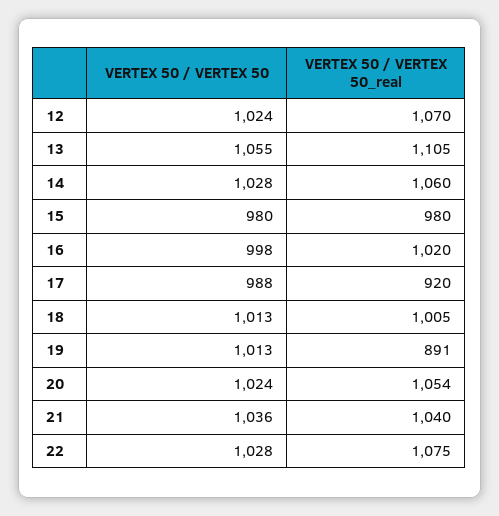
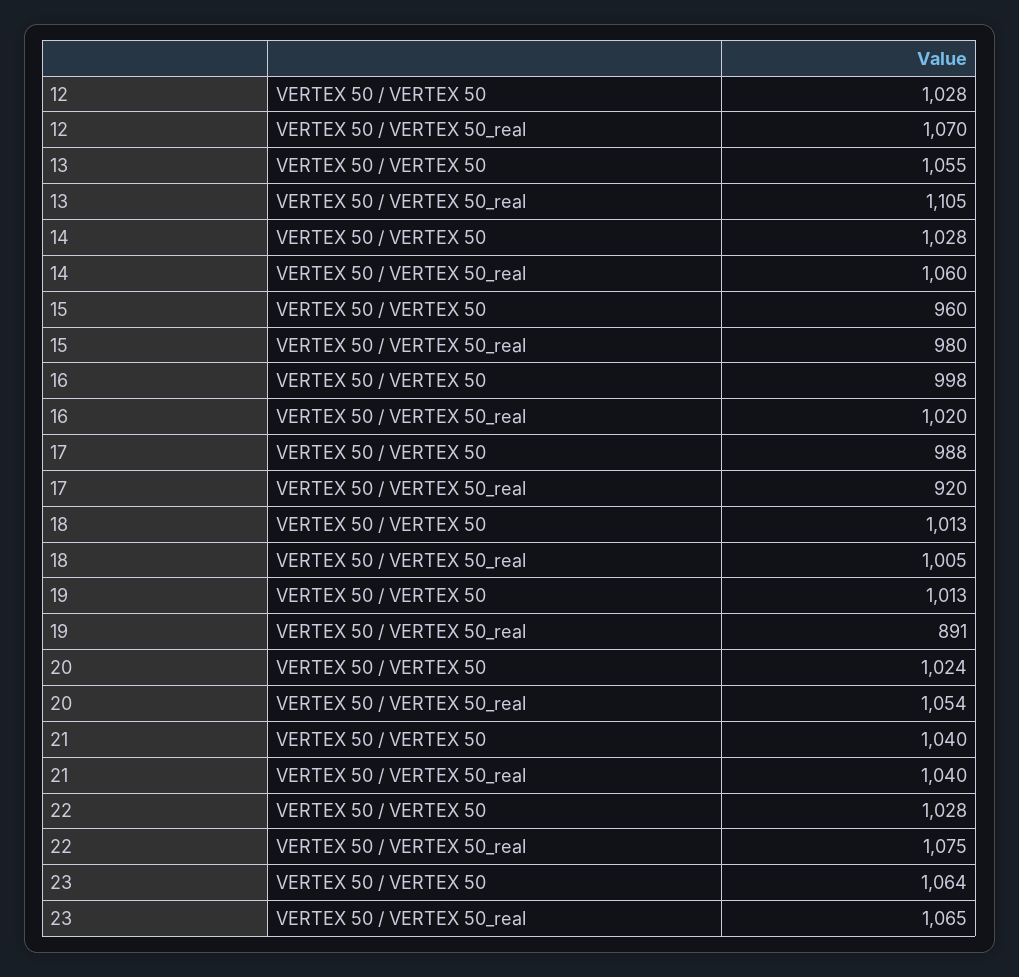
  {
    "VERTEX 50 / VERTEX 50": {
-     "12": 1024,
+     "12": 1028,
      "13": 1055,
      "14": 1028,
-     "15": 980,
+     "15": 960,
      "16": 998,
      "17": 988,
      "18": 1013,
      "19": 1013,
      "20": 1024,
-     "21": 1036,
+     "21": 1040,
-     "22": 1028
+     "22": 1028,
+     "23": 1064
    },
    "VERTEX 50 / VERTEX 50_real": {
      "12": 1070,
      "13": 1105,
      "14": 1060,
      "15": 980,
      "16": 1020,
      "17": 920,
      "18": 1005,
      "19": 891,
      "20": 1054,
      "21": 1040,
-     "22": 1075
+     "22": 1075,
+     "23": 1065
    }
  }

